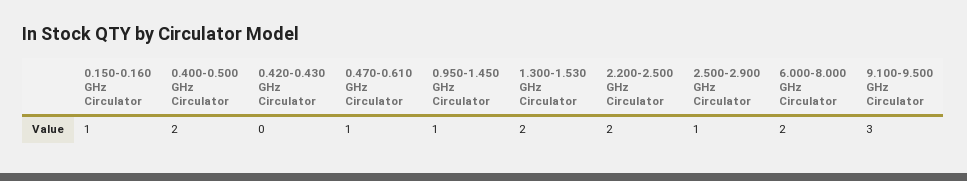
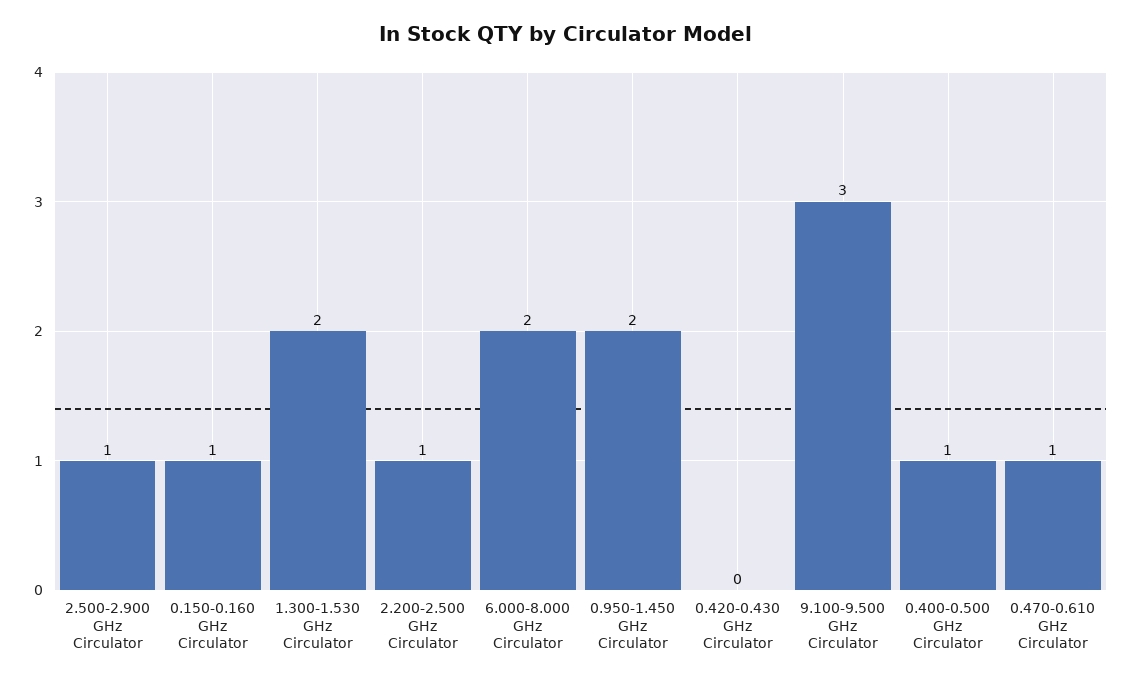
  {
    "0.150-0.160 GHz Circulator": 1,
-   "0.400-0.500 GHz Circulator": 2,
+   "0.400-0.500 GHz Circulator": 1,
    "0.420-0.430 GHz Circulator": 0,
    "0.470-0.610 GHz Circulator": 1,
-   "0.950-1.450 GHz Circulator": 1,
+   "0.950-1.450 GHz Circulator": 2,
    "1.300-1.530 GHz Circulator": 2,
-   "2.200-2.500 GHz Circulator": 2,
+   "2.200-2.500 GHz Circulator": 1,
    "2.500-2.900 GHz Circulator": 1,
    "6.000-8.000 GHz Circulator": 2,
    "9.100-9.500 GHz Circulator": 3
  }

